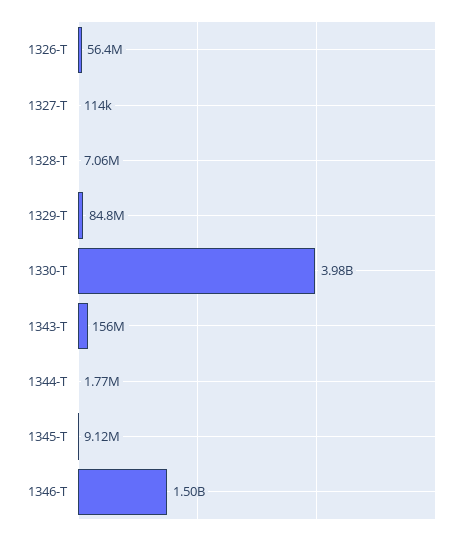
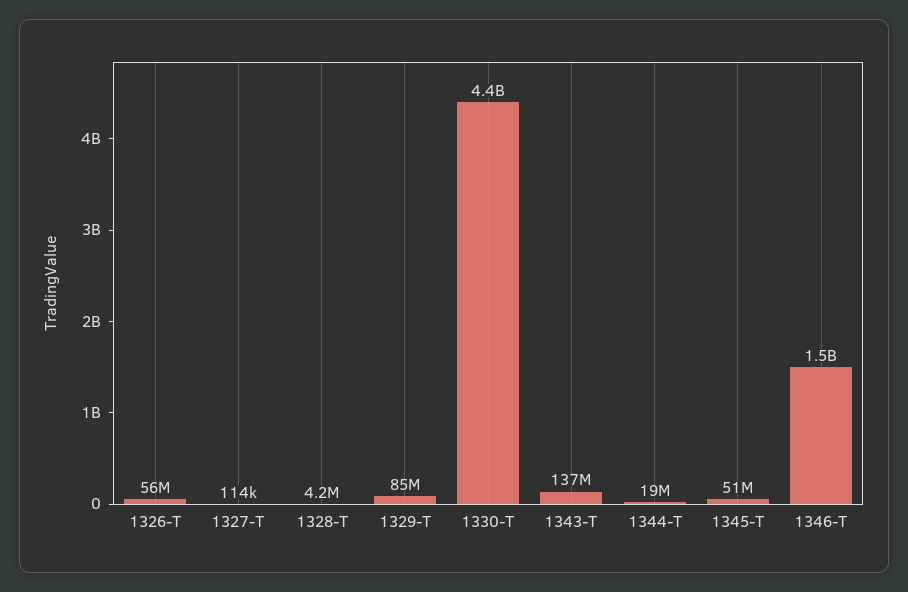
  {
    "1326-T": 56400000,
    "1327-T": 114000,
-   "1328-T": 7060000,
+   "1328-T": 4200000,
    "1329-T": 84800000,
-   "1330-T": 3980000000,
+   "1330-T": 4400000000,
-   "1343-T": 156000000,
+   "1343-T": 137000000,
-   "1344-T": 1770000,
+   "1344-T": 19000000,
-   "1345-T": 9120000,
+   "1345-T": 51000000,
    "1346-T": 1500000000
  }

